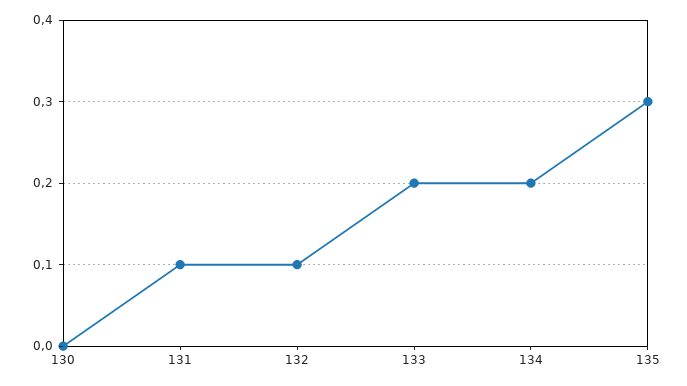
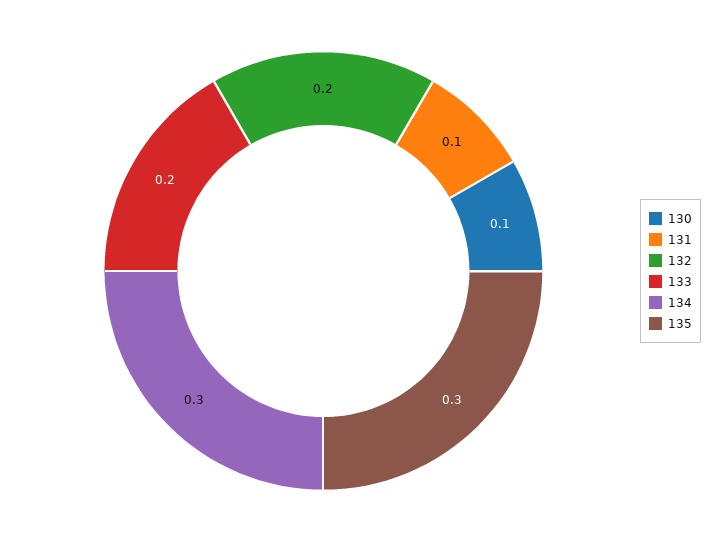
  {
-   "130": 0,
+   "130": 0.1,
    "131": 0.1,
-   "132": 0.1,
+   "132": 0.2,
    "133": 0.2,
-   "134": 0.2,
+   "134": 0.3,
    "135": 0.3
  }

